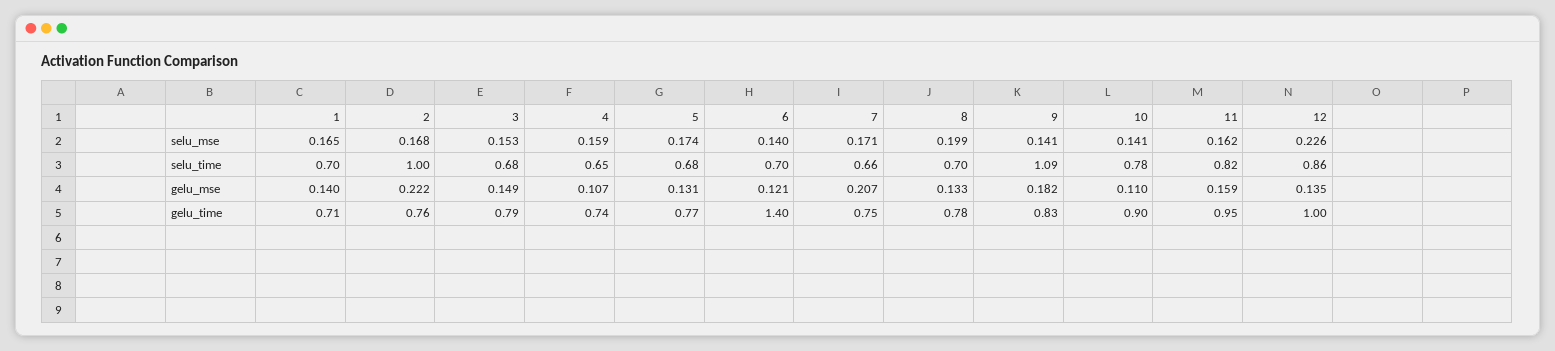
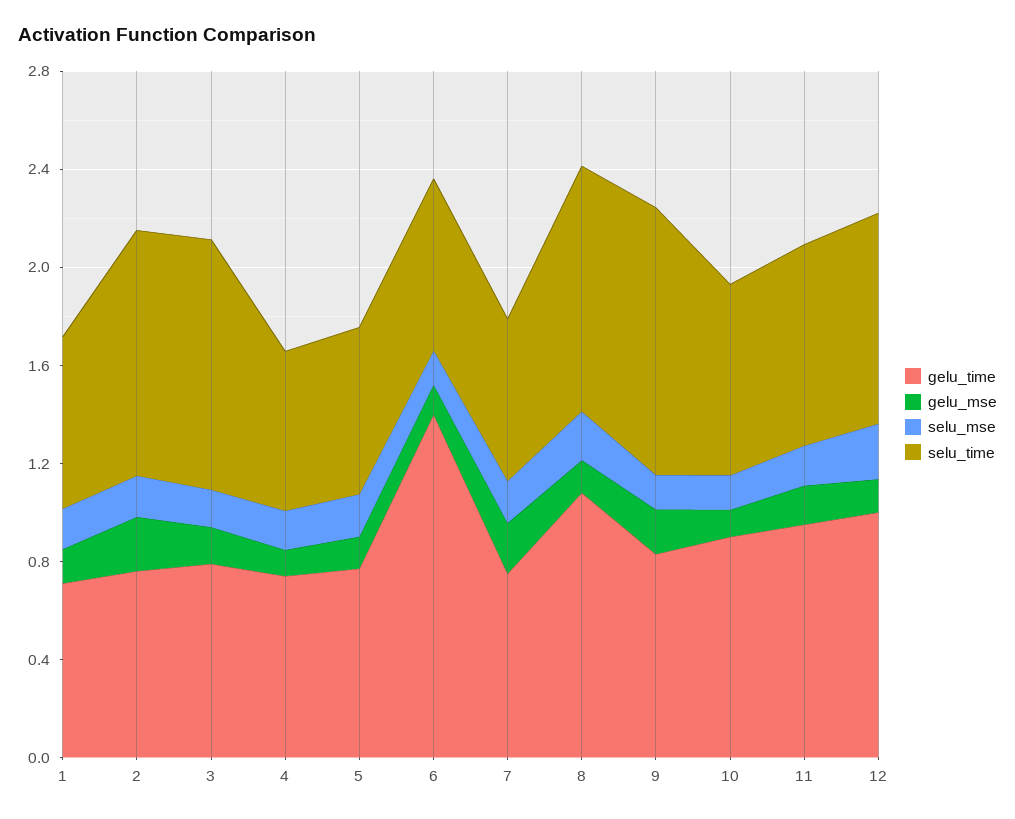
  {
    "selu_mse": {
      "1": 0.165,
      "2": 0.168,
      "3": 0.153,
      "4": 0.159,
      "5": 0.174,
      "6": 0.14,
      "7": 0.171,
      "8": 0.199,
      "9": 0.141,
      "10": 0.141,
      "11": 0.162,
      "12": 0.226
    },
    "selu_time": {
      "1": 0.7,
      "2": 1,
-     "3": 0.68,
+     "3": 1,
      "4": 0.65,
      "5": 0.68,
      "6": 0.7,
      "7": 0.66,
-     "8": 0.7,
+     "8": 1,
      "9": 1.09,
      "10": 0.78,
      "11": 0.82,
      "12": 0.86
    },
    "gelu_mse": {
      "1": 0.14,
      "2": 0.222,
      "3": 0.149,
      "4": 0.107,
      "5": 0.131,
      "6": 0.121,
      "7": 0.207,
      "8": 0.133,
      "9": 0.182,
      "10": 0.11,
      "11": 0.159,
      "12": 0.135
    },
    "gelu_time": {
      "1": 0.71,
      "2": 0.76,
      "3": 0.79,
      "4": 0.74,
      "5": 0.77,
      "6": 1.4,
      "7": 0.75,
-     "8": 0.78,
+     "8": 1.1,
      "9": 0.83,
      "10": 0.9,
      "11": 0.95,
      "12": 1
    }
  }

